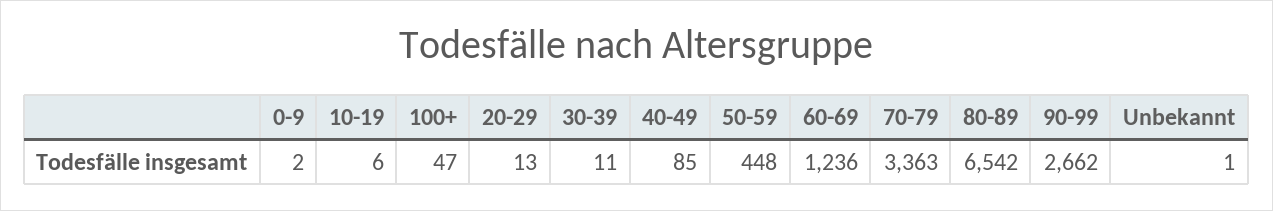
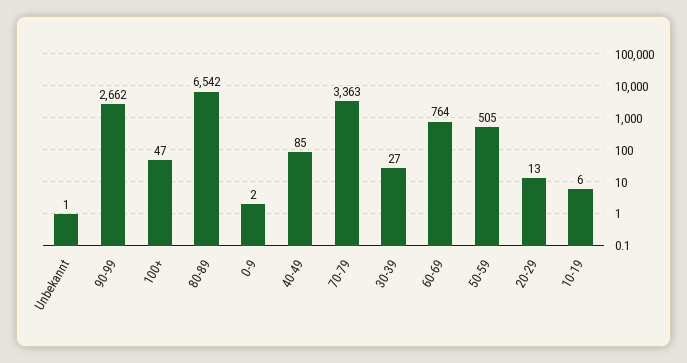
  {
    "0-9": 2,
    "10-19": 6,
    "100+": 47,
    "20-29": 13,
-   "30-39": 11,
+   "30-39": 27,
    "40-49": 85,
-   "50-59": 448,
+   "50-59": 505,
-   "60-69": 1236,
+   "60-69": 764,
    "70-79": 3363,
    "80-89": 6542,
    "90-99": 2662,
    "Unbekannt": 1
  }

